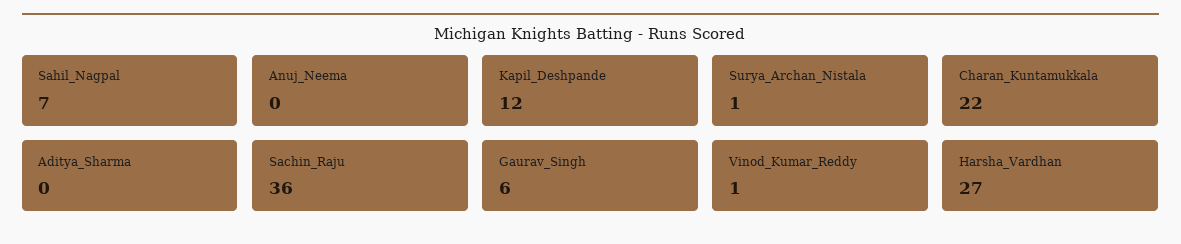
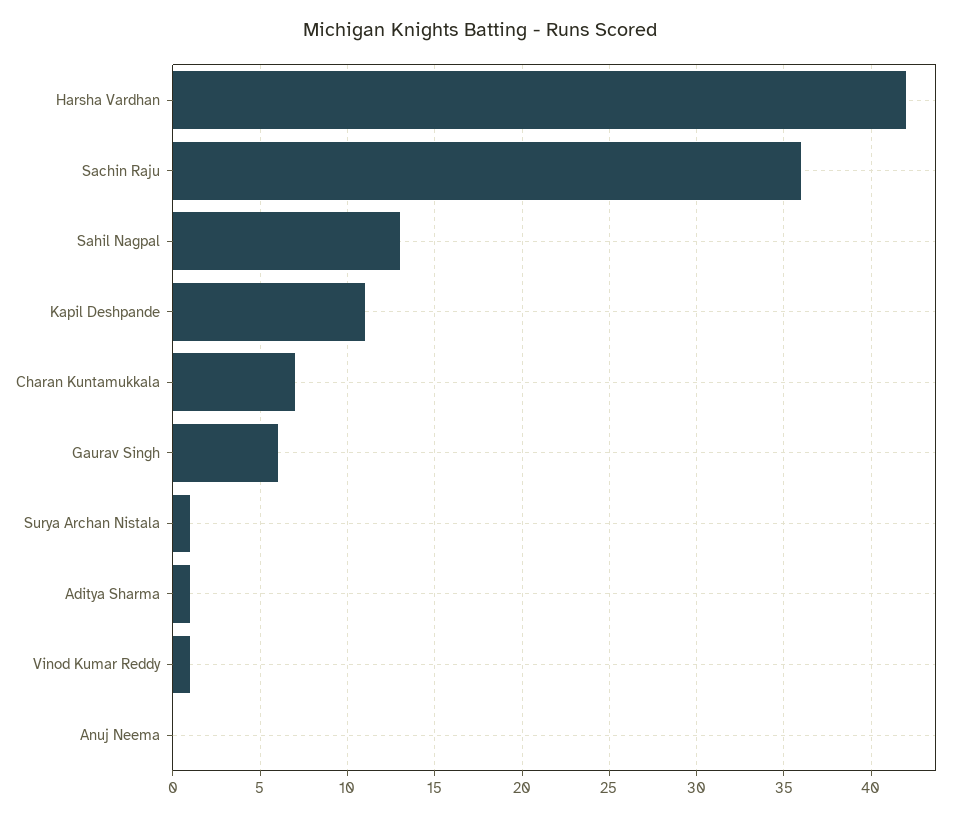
  {
-   "Sahil_Nagpal": 7,
+   "Sahil_Nagpal": 13,
    "Anuj_Neema": 0,
-   "Kapil_Deshpande": 12,
+   "Kapil_Deshpande": 11,
    "Surya_Archan_Nistala": 1,
-   "Charan_Kuntamukkala": 22,
+   "Charan_Kuntamukkala": 7,
-   "Aditya_Sharma": 0,
+   "Aditya_Sharma": 1,
    "Sachin_Raju": 36,
    "Gaurav_Singh": 6,
    "Vinod_Kumar_Reddy": 1,
-   "Harsha_Vardhan": 27
+   "Harsha_Vardhan": 42
  }

